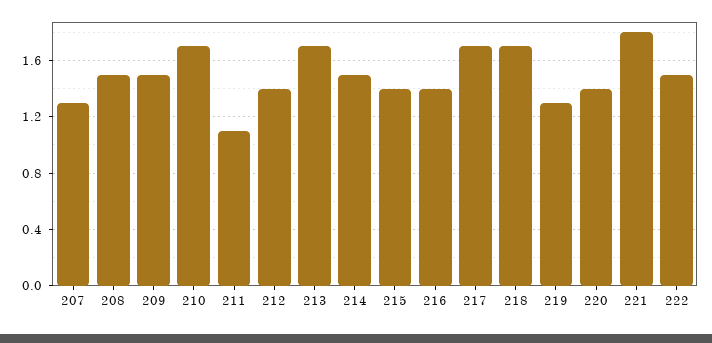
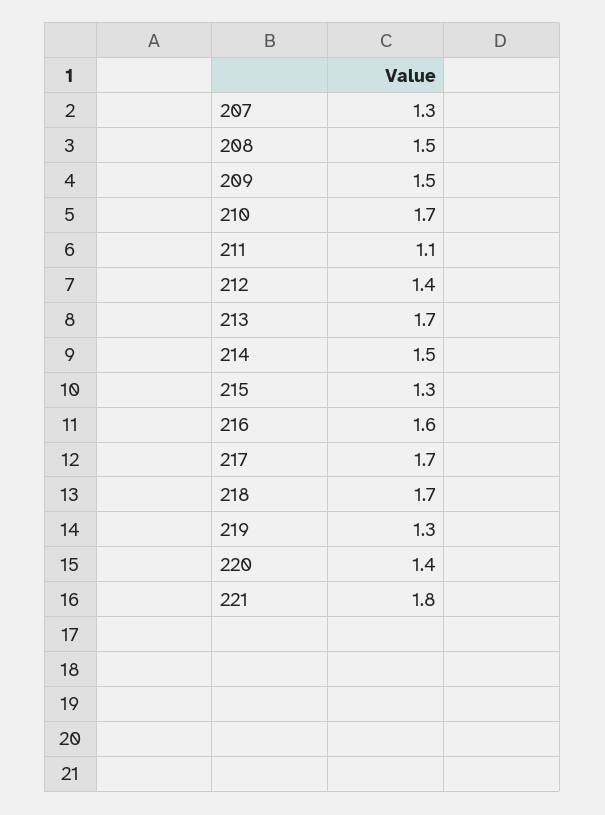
  {
    "207": 1.3,
    "208": 1.5,
    "209": 1.5,
    "210": 1.7,
    "211": 1.1,
    "212": 1.4,
    "213": 1.7,
    "214": 1.5,
-   "215": 1.4,
+   "215": 1.3,
-   "216": 1.4,
+   "216": 1.6,
    "217": 1.7,
    "218": 1.7,
    "219": 1.3,
    "220": 1.4,
-   "221": 1.8,
+   "221": 1.8
-   "222": 1.5
  }

